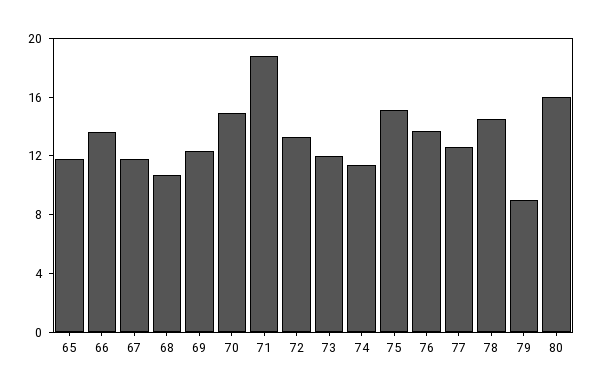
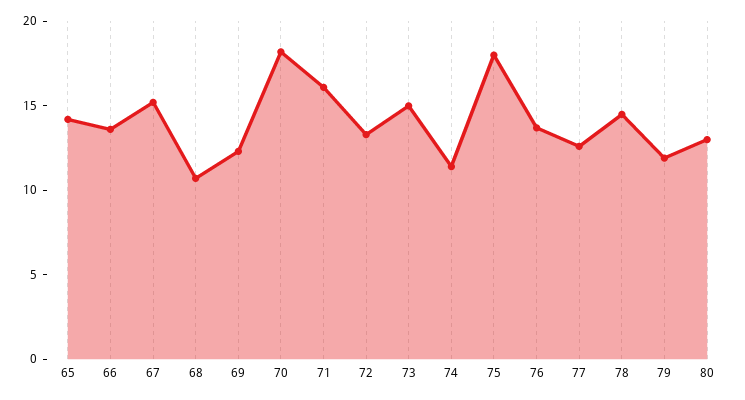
  {
-   "65": 12,
+   "65": 14,
    "66": 14,
-   "67": 12,
+   "67": 15,
    "68": 11,
    "69": 12,
-   "70": 15,
+   "70": 18,
-   "71": 19,
+   "71": 16,
    "72": 13,
-   "73": 12,
+   "73": 15,
    "74": 11,
-   "75": 15,
+   "75": 18,
    "76": 14,
    "77": 13,
    "78": 15,
-   "79": 9,
+   "79": 12,
-   "80": 16
+   "80": 13
  }

